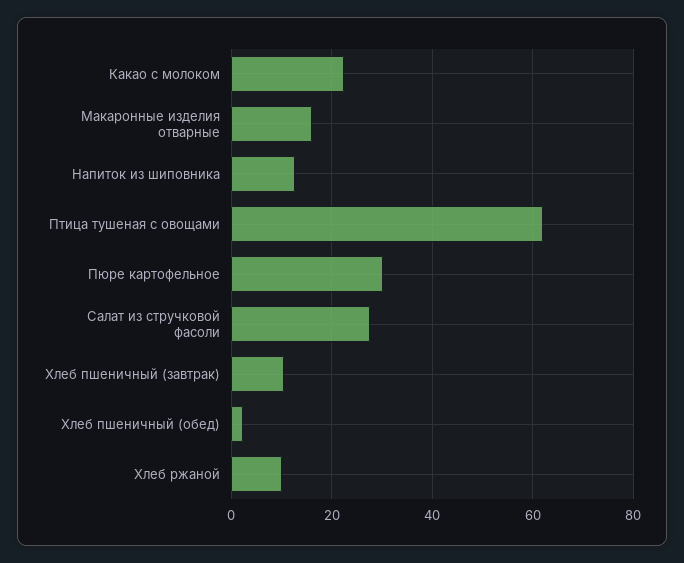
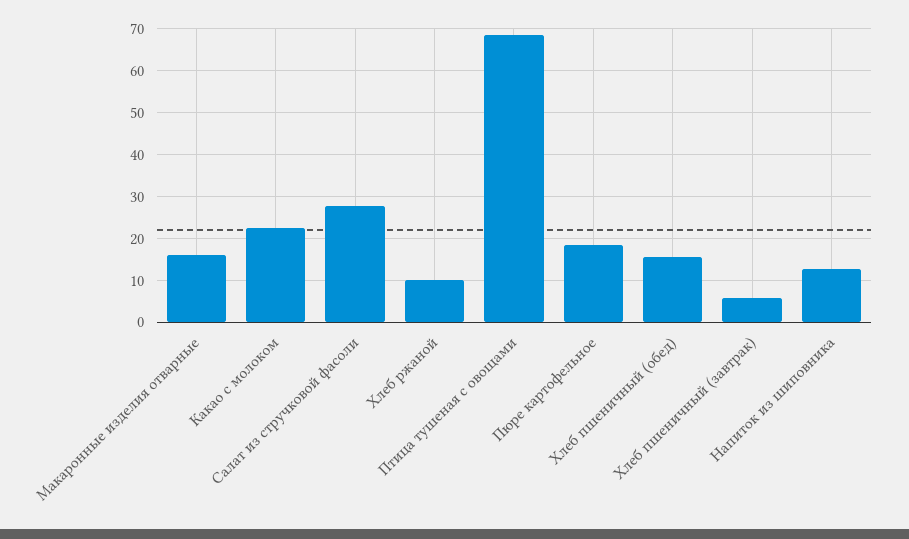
  {
    "Какао с молоком": 22,
    "Макаронные изделия отварные": 16,
    "Напиток из шиповника": 12,
-   "Птица тушеная с овощами": 62,
+   "Птица тушеная с овощами": 68,
-   "Пюре картофельное": 30,
+   "Пюре картофельное": 18,
    "Салат из стручковой фасоли": 28,
-   "Хлеб пшеничный (завтрак)": 10,
+   "Хлеб пшеничный (завтрак)": 6,
-   "Хлеб пшеничный (обед)": 2,
+   "Хлеб пшеничный (обед)": 16,
    "Хлеб ржаной": 10
  }

